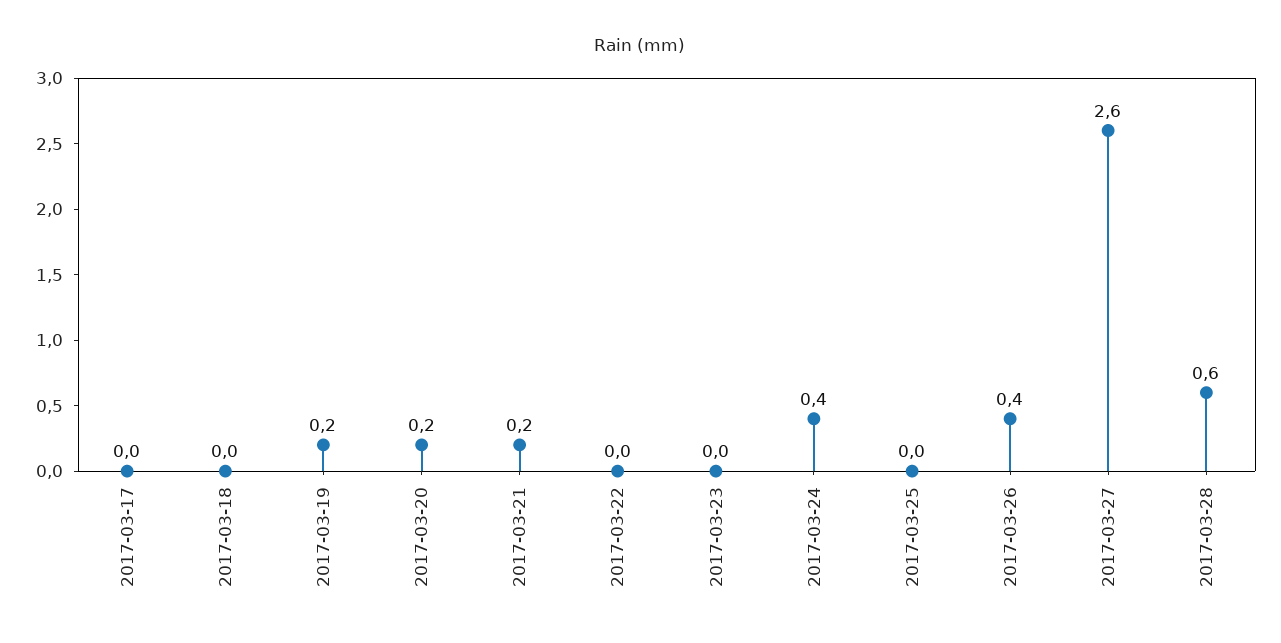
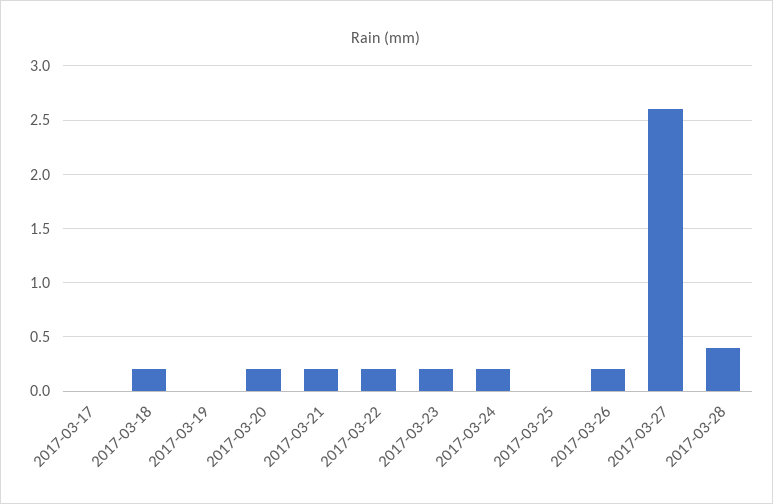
  {
    "2017-03-17": 0,
-   "2017-03-18": 0,
+   "2017-03-18": 0.2,
-   "2017-03-19": 0.2,
+   "2017-03-19": 0,
    "2017-03-20": 0.2,
    "2017-03-21": 0.2,
-   "2017-03-22": 0,
+   "2017-03-22": 0.2,
-   "2017-03-23": 0,
+   "2017-03-23": 0.2,
-   "2017-03-24": 0.4,
+   "2017-03-24": 0.2,
    "2017-03-25": 0,
-   "2017-03-26": 0.4,
+   "2017-03-26": 0.2,
    "2017-03-27": 2.6,
-   "2017-03-28": 0.6
+   "2017-03-28": 0.4
  }

